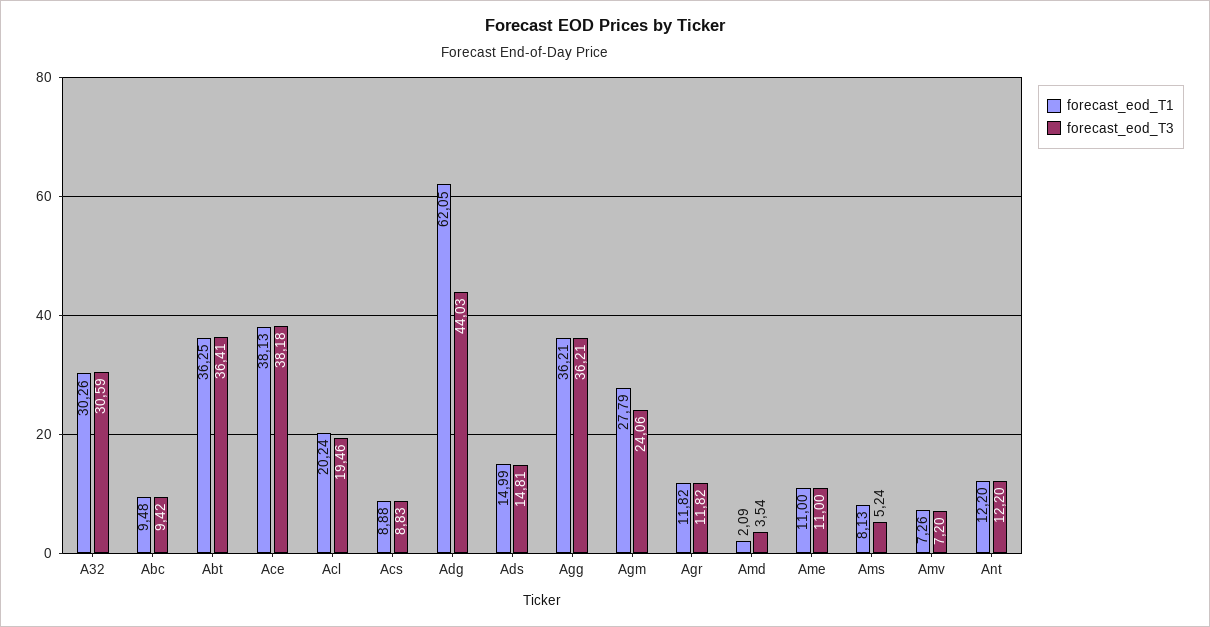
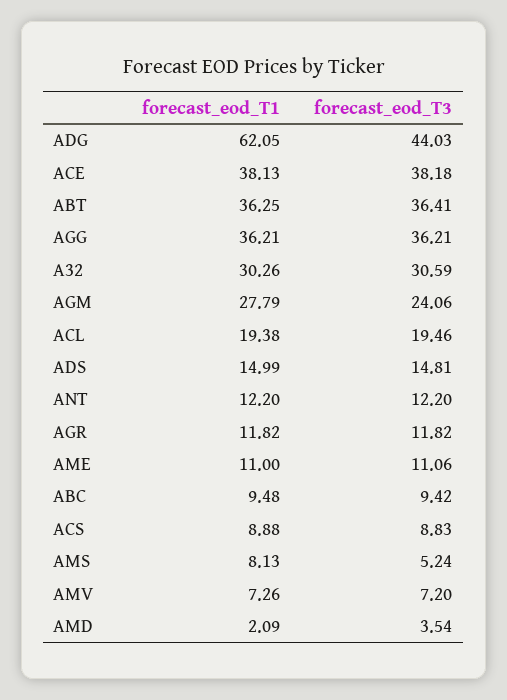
  {
    "forecast_eod_T1": {
      "A32": 30.26,
      "Abc": 9.48,
      "Abt": 36.25,
      "Ace": 38.13,
-     "Acl": 20.24,
+     "Acl": 19.38,
      "Acs": 8.88,
      "Adg": 62.05,
      "Ads": 14.99,
      "Agg": 36.21,
      "Agm": 27.79,
      "Agr": 11.82,
      "Amd": 2.09,
      "Ame": 11,
      "Ams": 8.13,
      "Amv": 7.26,
      "Ant": 12.2
    },
    "forecast_eod_T3": {
      "A32": 30.59,
      "Abc": 9.42,
      "Abt": 36.41,
      "Ace": 38.18,
      "Acl": 19.46,
      "Acs": 8.83,
      "Adg": 44.03,
      "Ads": 14.81,
      "Agg": 36.21,
      "Agm": 24.06,
      "Agr": 11.82,
      "Amd": 3.54,
-     "Ame": 11,
+     "Ame": 11.06,
      "Ams": 5.24,
      "Amv": 7.2,
      "Ant": 12.2
    }
  }

